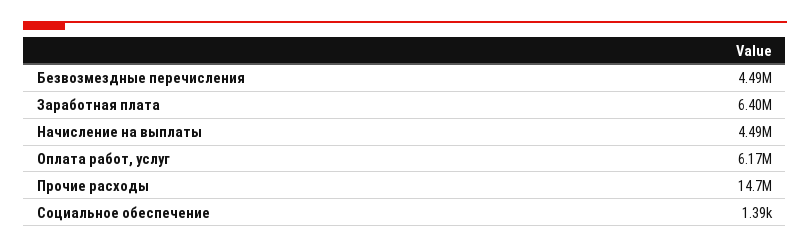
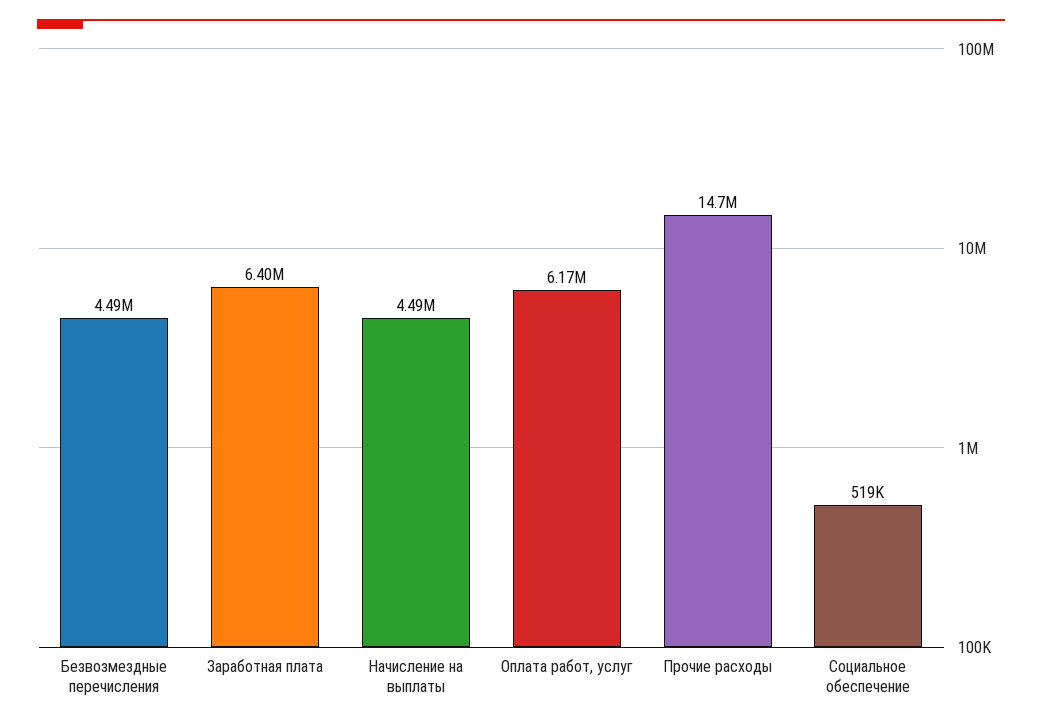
  {
    "Безвозмездные перечисления": 4490000,
    "Заработная плата": 6400000,
    "Начисление на выплаты": 4490000,
    "Оплата работ, услуг": 6170000,
    "Прочие расходы": 14700000,
-   "Социальное обеспечение": 1390
+   "Социальное обеспечение": 519000
  }

